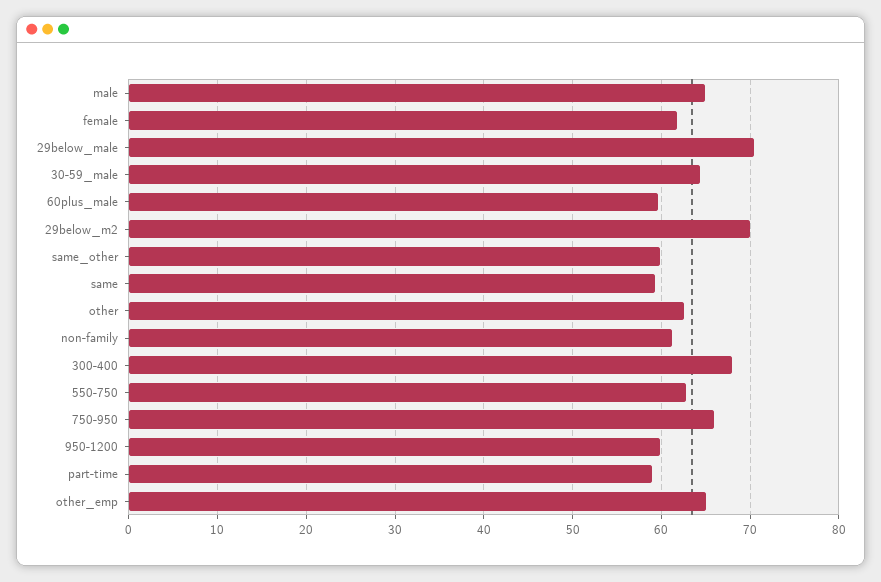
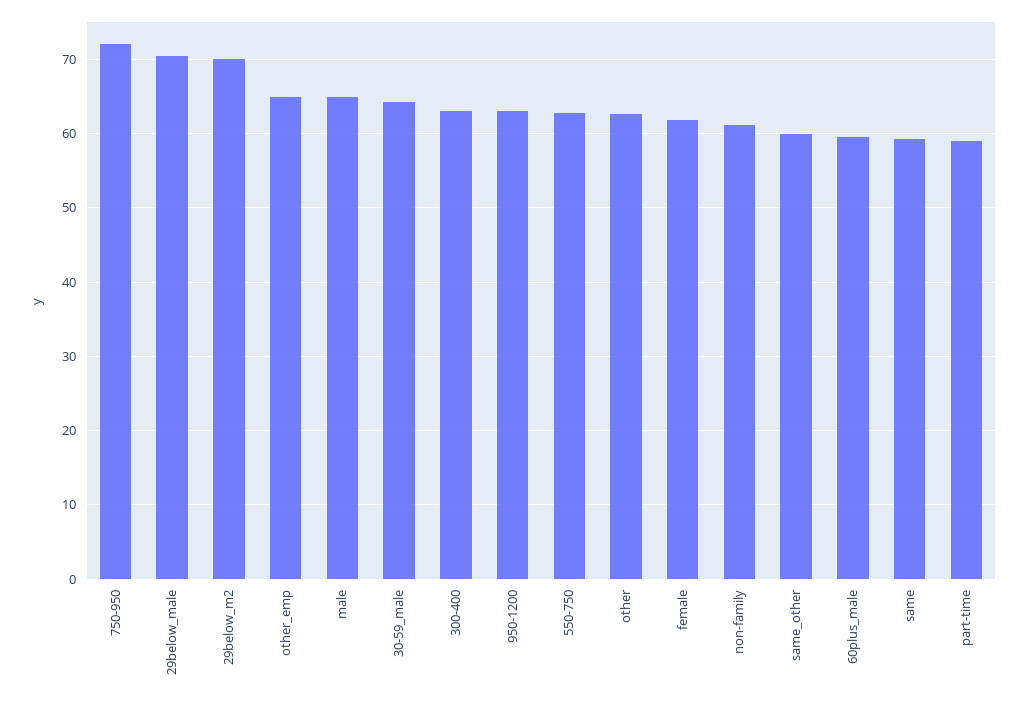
  {
    "male": 65,
    "female": 62,
    "29below_male": 70,
    "30-59_male": 64,
    "60plus_male": 60,
    "29below_m2": 70,
    "same_other": 60,
    "same": 59,
    "other": 63,
    "non-family": 61,
-   "300-400": 68,
+   "300-400": 63,
    "550-750": 63,
-   "750-950": 66,
+   "750-950": 72,
-   "950-1200": 60,
+   "950-1200": 63,
    "part-time": 59,
    "other_emp": 65
  }

